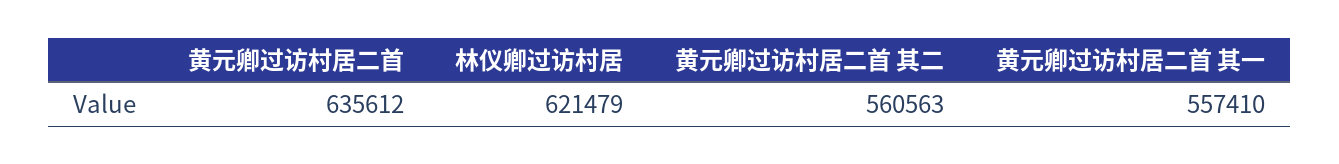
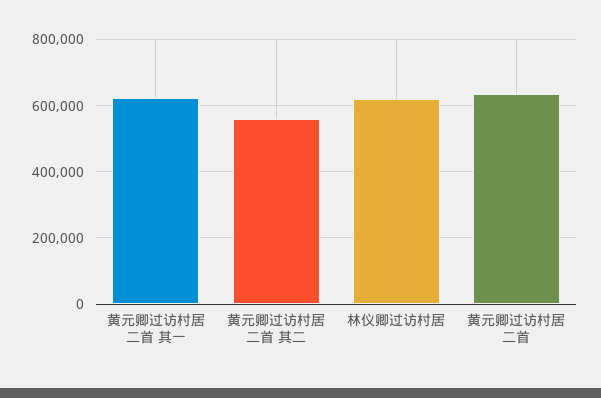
  {
    "黄元卿过访村居二首": 635612,
    "林仪卿过访村居": 621479,
    "黄元卿过访村居二首 其二": 560563,
-   "黄元卿过访村居二首 其一": 557410
+   "黄元卿过访村居二首 其一": 620000
  }

